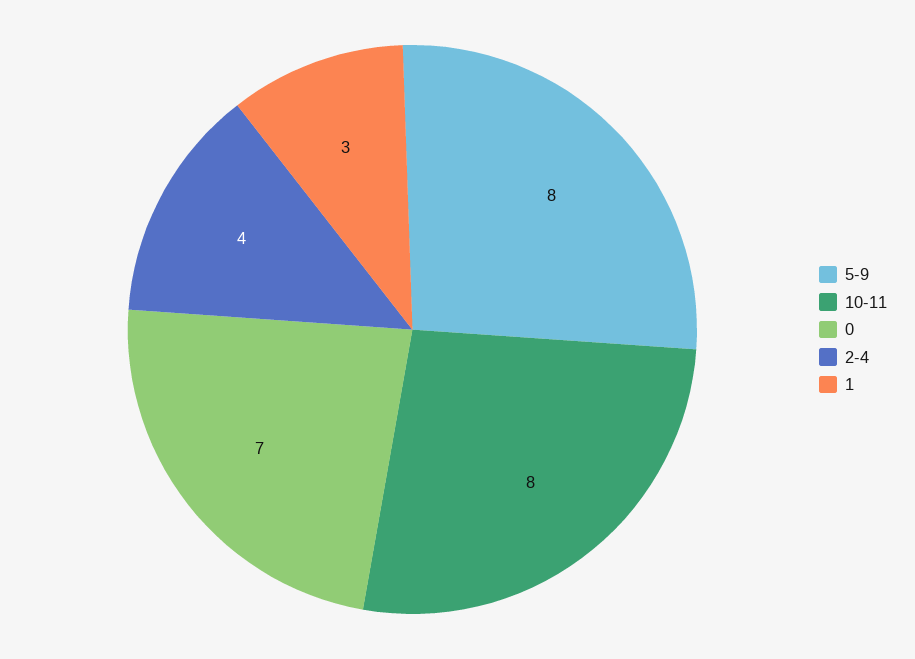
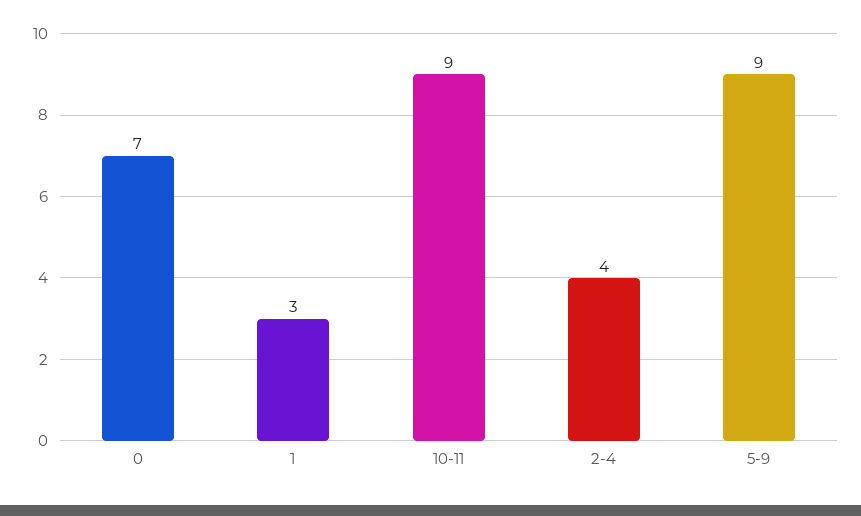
  {
-   "5-9": 8,
+   "5-9": 9,
-   "10-11": 8,
+   "10-11": 9,
    "0": 7,
    "2-4": 4,
    "1": 3
  }

